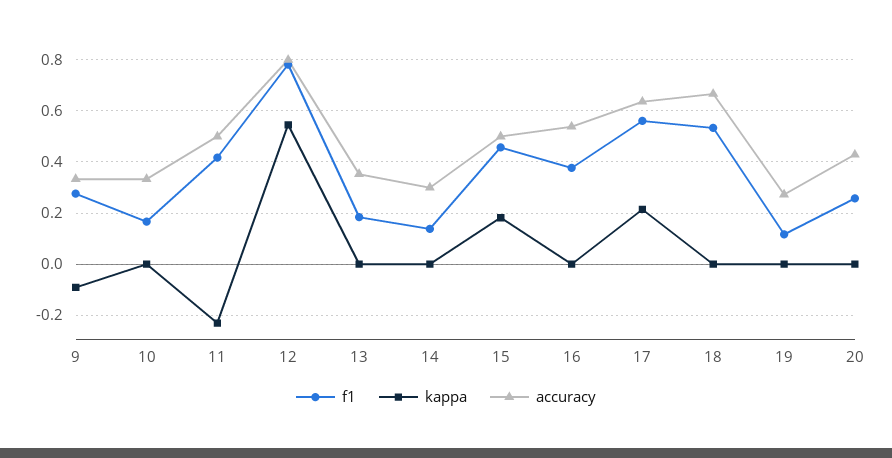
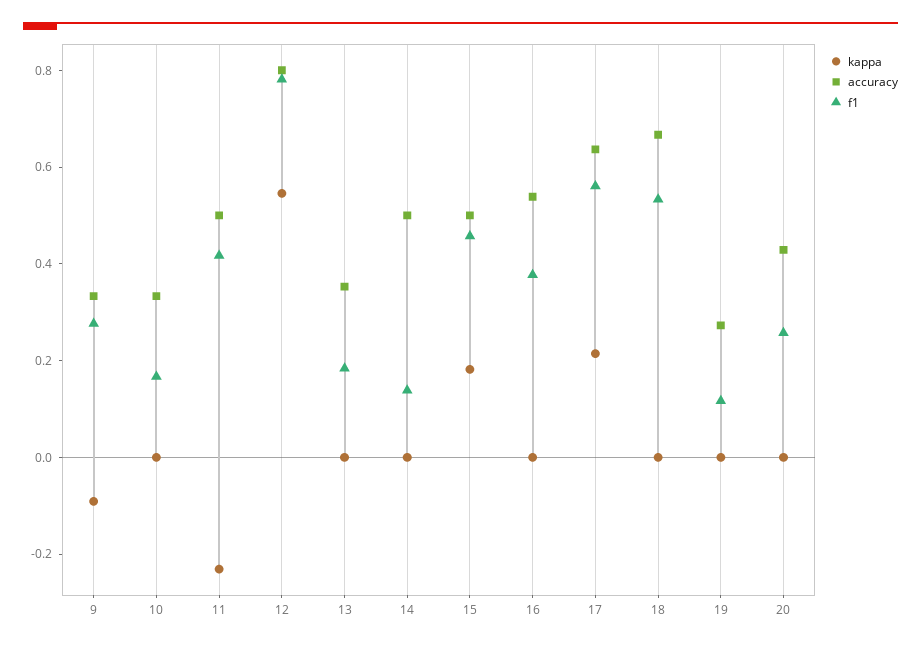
  {
    "f1": {
      "9": 0.275,
      "10": 0.175,
      "11": 0.425,
      "12": 0.775,
      "13": 0.175,
      "14": 0.15,
      "15": 0.45,
      "16": 0.375,
      "17": 0.55,
      "18": 0.525,
      "19": 0.125,
      "20": 0.25
    },
    "kappa": {
      "9": -0.1,
      "10": 0,
      "11": -0.225,
      "12": 0.55,
      "13": 0,
      "14": 0,
      "15": 0.175,
      "16": 0,
      "17": 0.225,
      "18": 0,
      "19": 0,
      "20": 0
    },
    "accuracy": {
      "9": 0.325,
      "10": 0.325,
      "11": 0.5,
      "12": 0.8,
      "13": 0.35,
-     "14": 0.3,
+     "14": 0.5,
      "15": 0.5,
      "16": 0.55,
      "17": 0.625,
      "18": 0.675,
      "19": 0.275,
      "20": 0.425
    }
  }

